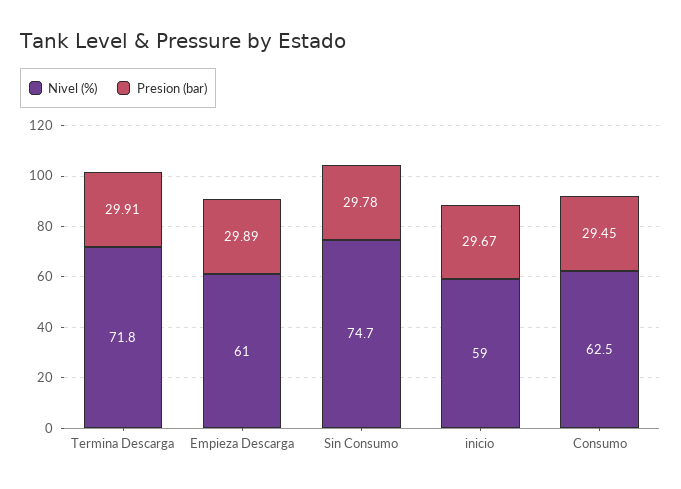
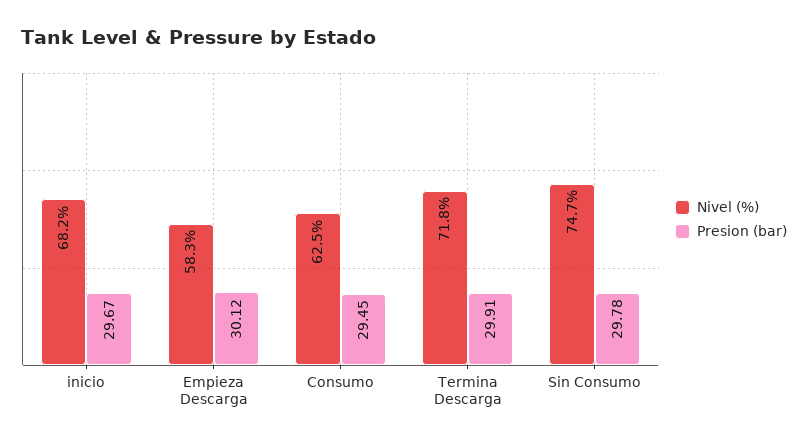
  {
    "Nivel (%)": {
      "Termina Descarga": 71.8,
-     "Empieza Descarga": 61,
+     "Empieza Descarga": 58.3,
      "Sin Consumo": 74.7,
-     "inicio": 59,
+     "inicio": 68.2,
      "Consumo": 62.5
    },
    "Presion (bar)": {
      "Termina Descarga": 29.91,
-     "Empieza Descarga": 29.89,
+     "Empieza Descarga": 30.12,
      "Sin Consumo": 29.78,
      "inicio": 29.67,
      "Consumo": 29.45
    }
  }

